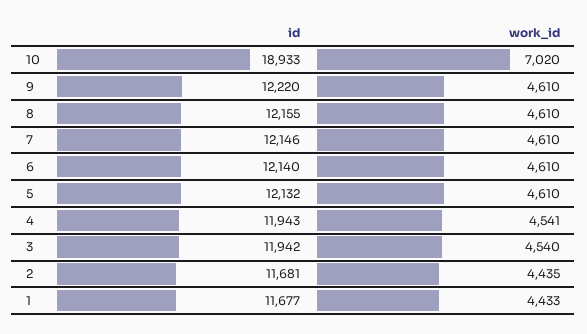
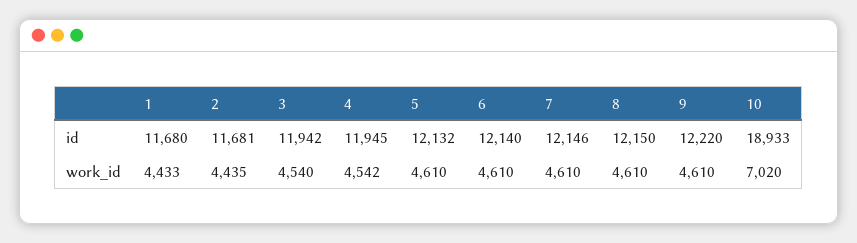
  {
    "id": {
      "10": 18933,
      "9": 12220,
-     "8": 12155,
+     "8": 12150,
      "7": 12146,
      "6": 12140,
      "5": 12132,
-     "4": 11943,
+     "4": 11945,
      "3": 11942,
      "2": 11681,
-     "1": 11677
+     "1": 11680
    },
    "work_id": {
      "10": 7020,
      "9": 4610,
      "8": 4610,
      "7": 4610,
      "6": 4610,
      "5": 4610,
-     "4": 4541,
+     "4": 4542,
      "3": 4540,
      "2": 4435,
      "1": 4433
    }
  }

